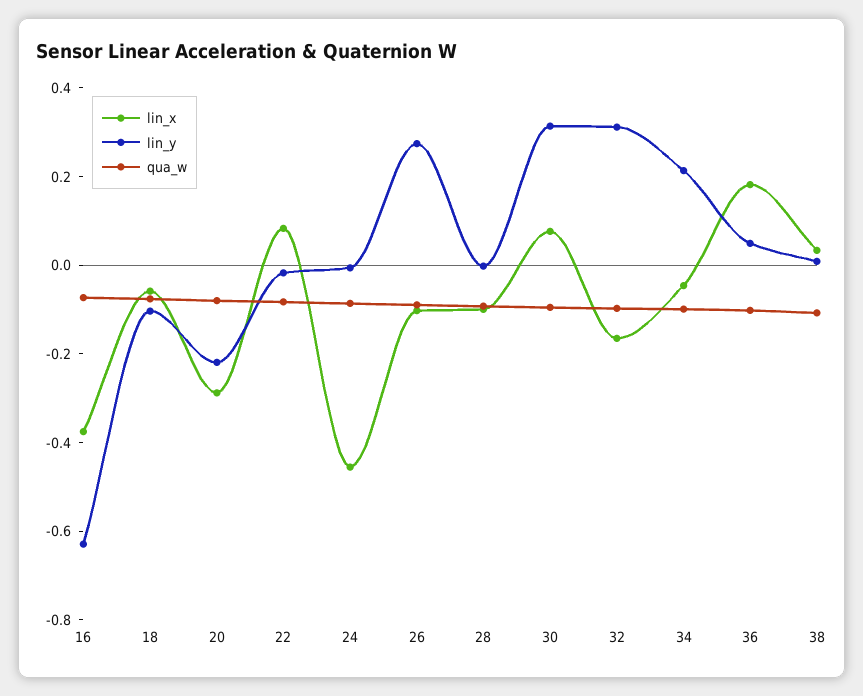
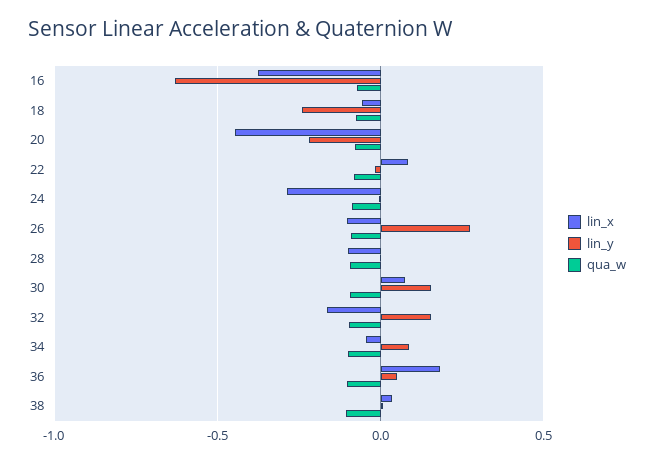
  {
    "lin_x": {
      "16": -0.4,
      "18": -0.05,
-     "20": -0.3,
+     "20": -0.45,
      "22": 0.1,
-     "24": -0.45,
+     "24": -0.3,
      "26": -0.1,
      "28": -0.1,
      "30": 0.1,
      "32": -0.15,
      "34": -0.05,
      "36": 0.2,
      "38": 0.05
    },
    "lin_y": {
      "16": -0.65,
-     "18": -0.1,
+     "18": -0.25,
      "20": -0.2,
      "22": 0,
      "24": 0,
      "26": 0.25,
      "28": 0,
-     "30": 0.3,
+     "30": 0.15,
-     "32": 0.3,
+     "32": 0.15,
-     "34": 0.2,
+     "34": 0.1,
      "36": 0.05,
      "38": 0
    },
    "qua_w": {
      "16": -0.05,
      "18": -0.1,
      "20": -0.1,
      "22": -0.1,
      "24": -0.1,
      "26": -0.1,
      "28": -0.1,
      "30": -0.1,
      "32": -0.1,
      "34": -0.1,
      "36": -0.1,
      "38": -0.1
    }
  }

